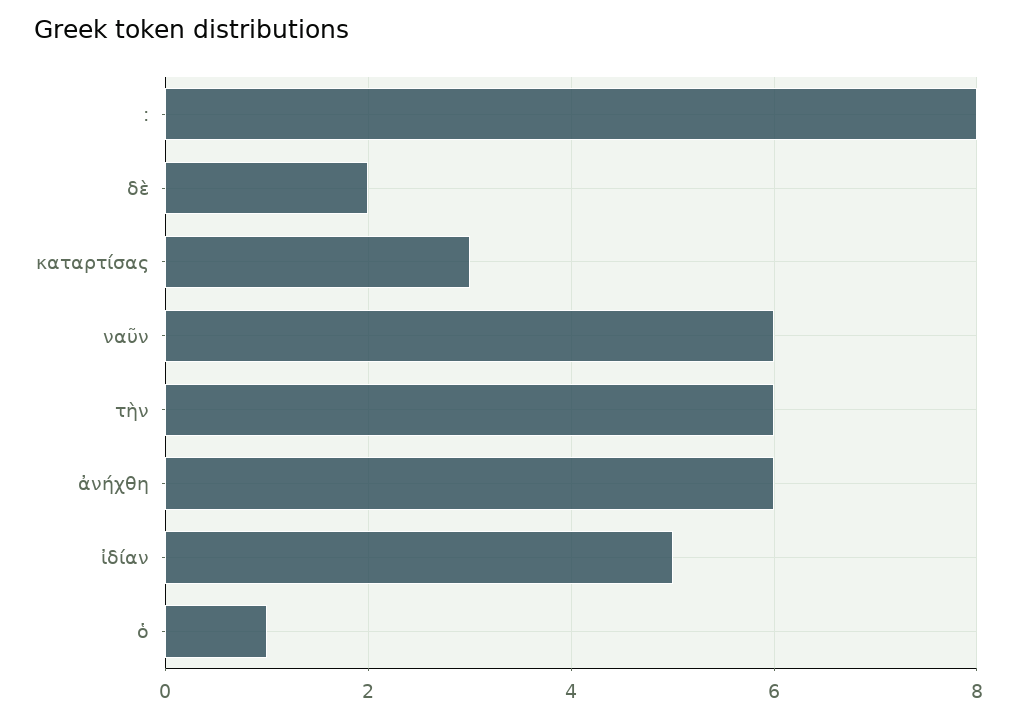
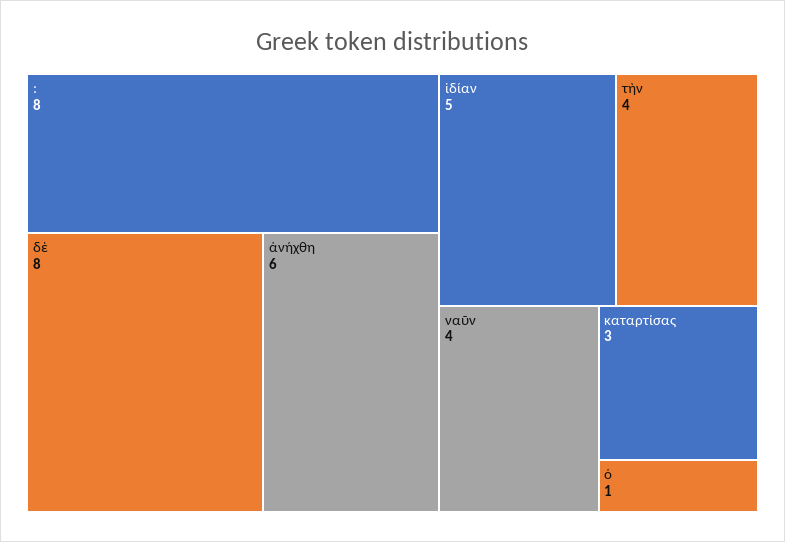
  {
    ":": 8,
-   "δὲ": 2,
+   "δὲ": 8,
    "καταρτίσας": 3,
-   "ναῦν": 6,
+   "ναῦν": 4,
-   "τὴν": 6,
+   "τὴν": 4,
    "ἀνήχθη": 6,
    "ἰδίαν": 5,
    "ὁ": 1
  }

